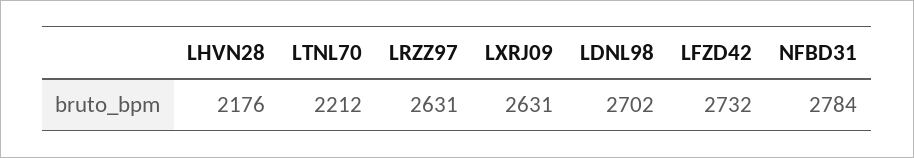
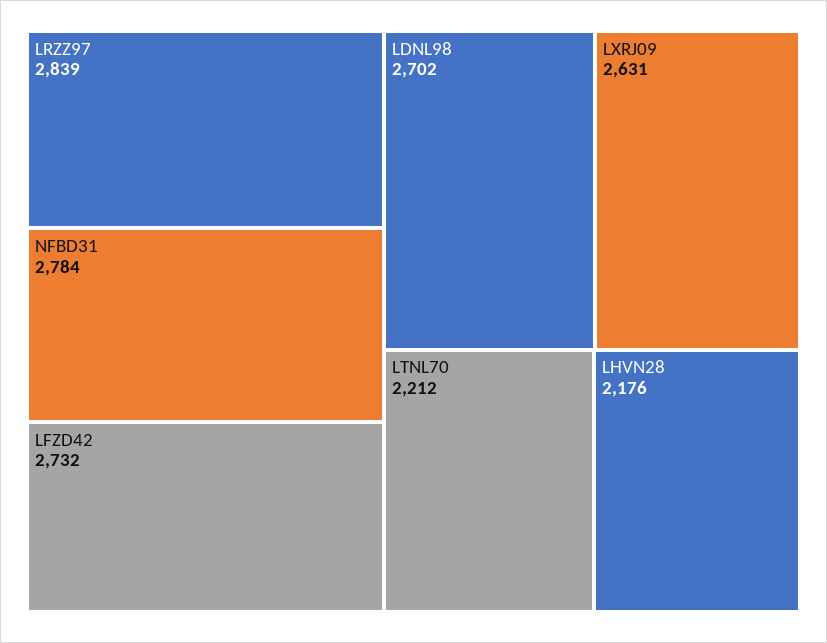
  {
    "LHVN28": 2176,
    "LTNL70": 2212,
-   "LRZZ97": 2631,
+   "LRZZ97": 2839,
    "LXRJ09": 2631,
    "LDNL98": 2702,
    "LFZD42": 2732,
    "NFBD31": 2784
  }

